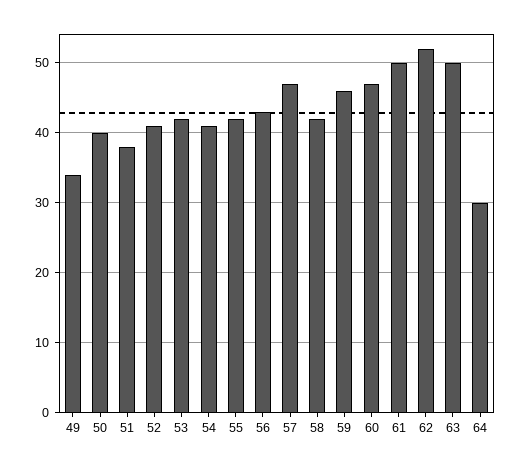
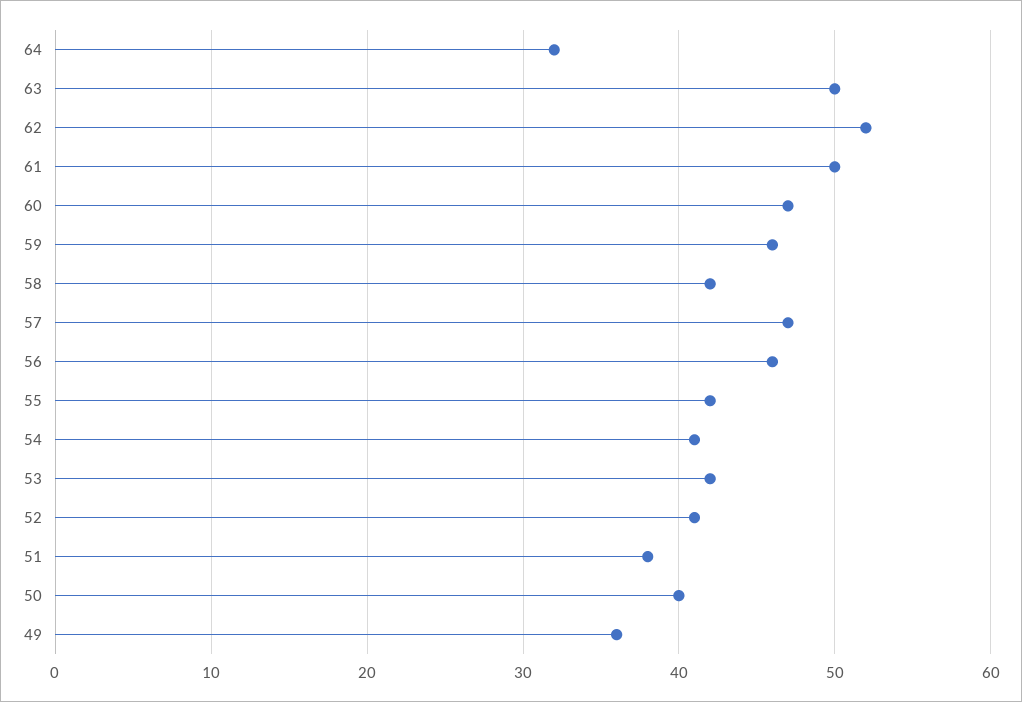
  {
-   "49": 34,
+   "49": 36,
    "50": 40,
    "51": 38,
    "52": 41,
    "53": 42,
    "54": 41,
    "55": 42,
-   "56": 43,
+   "56": 46,
    "57": 47,
    "58": 42,
    "59": 46,
    "60": 47,
    "61": 50,
    "62": 52,
    "63": 50,
-   "64": 30
+   "64": 32
  }

